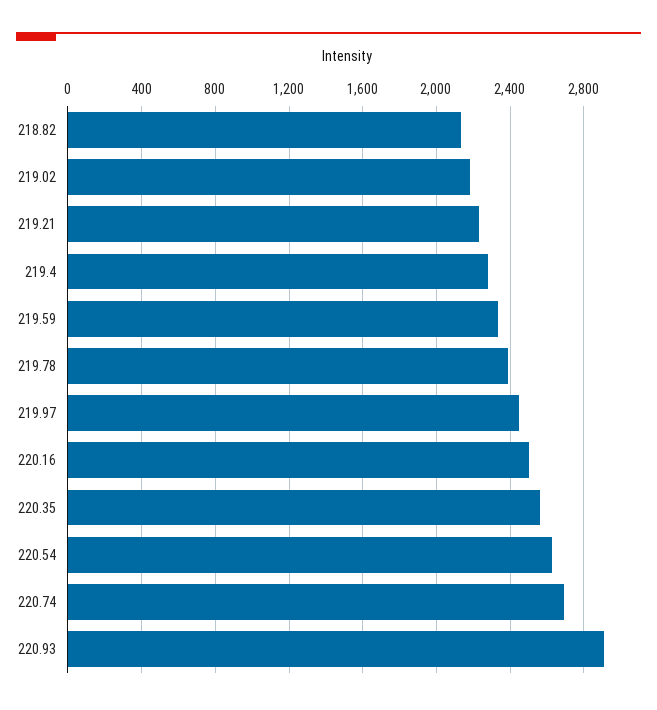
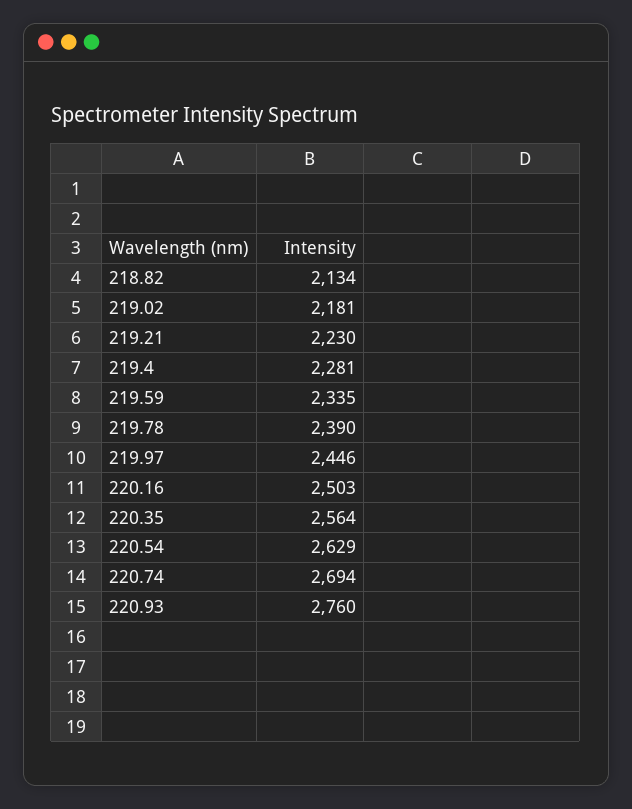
  {
    "218.82": 2134,
    "219.02": 2181,
    "219.21": 2230,
    "219.4": 2281,
    "219.59": 2335,
    "219.78": 2390,
    "219.97": 2446,
    "220.16": 2503,
    "220.35": 2564,
    "220.54": 2629,
    "220.74": 2694,
-   "220.93": 2900
+   "220.93": 2760
  }

